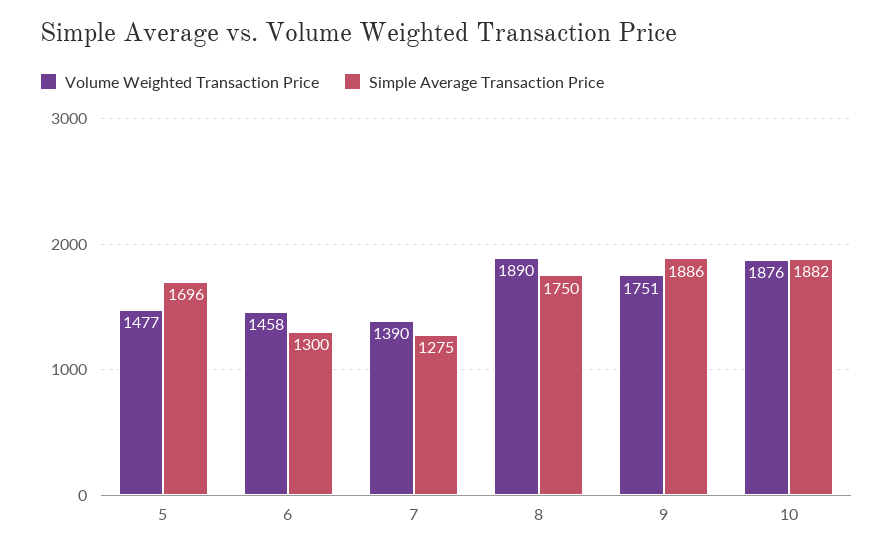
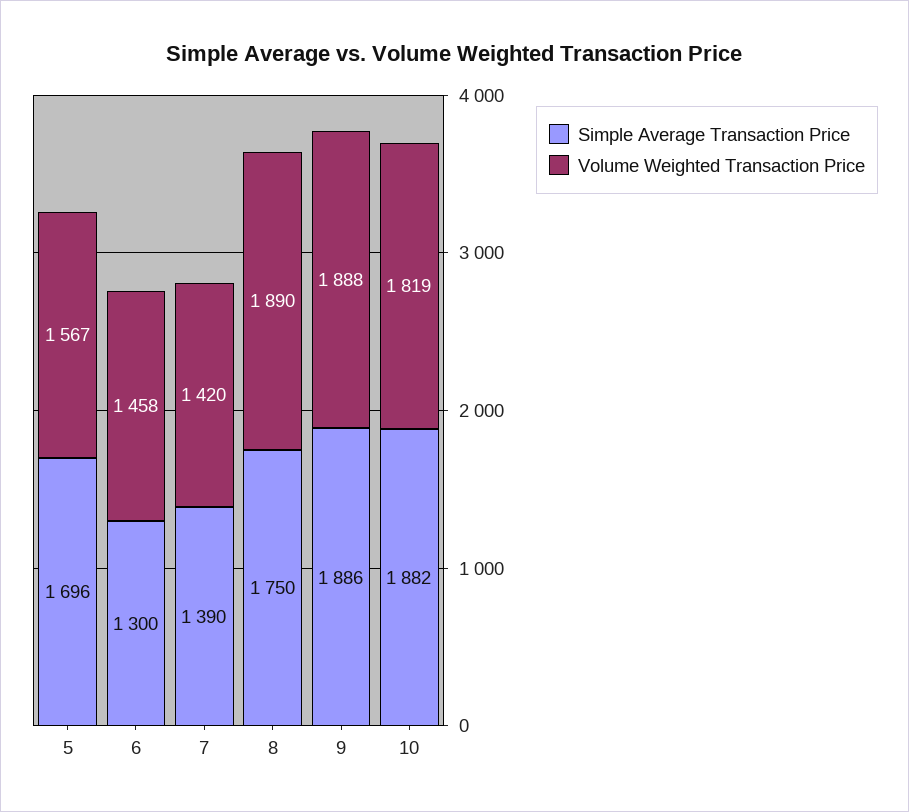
  {
    "Volume Weighted Transaction Price": {
-     "5": 1477,
+     "5": 1567,
      "6": 1458,
-     "7": 1390,
+     "7": 1420,
      "8": 1890,
-     "9": 1751,
+     "9": 1888,
-     "10": 1876
+     "10": 1819
    },
    "Simple Average Transaction Price": {
      "5": 1696,
      "6": 1300,
-     "7": 1275,
+     "7": 1390,
      "8": 1750,
      "9": 1886,
      "10": 1882
    }
  }

